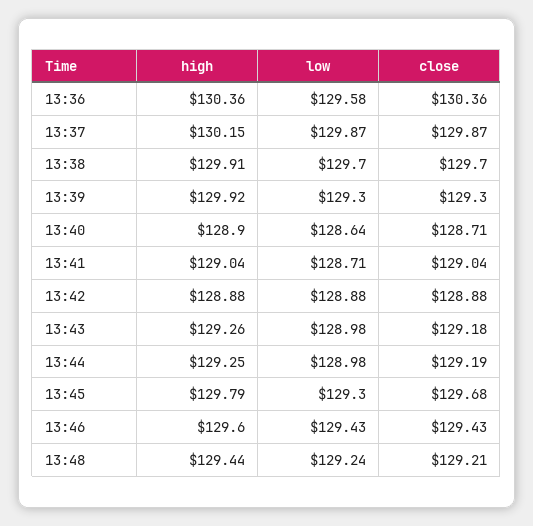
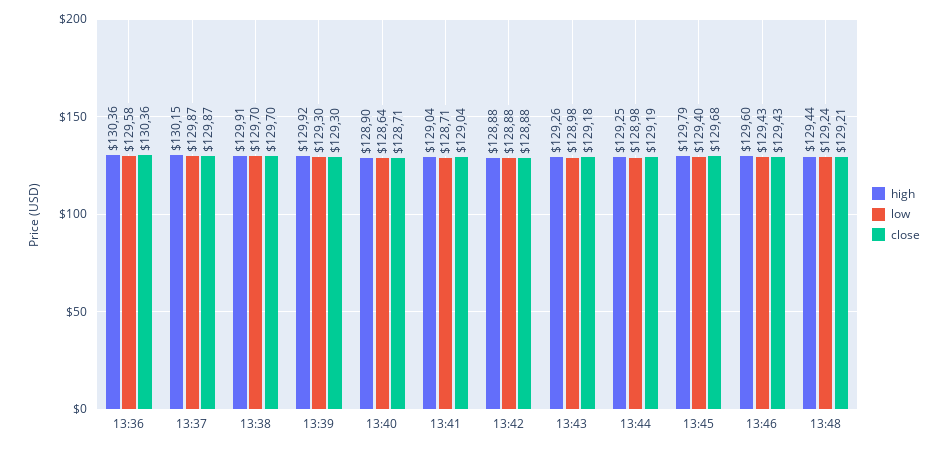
  {
    "high": {
      "13:36": 130.36,
      "13:37": 130.15,
      "13:38": 129.91,
      "13:39": 129.92,
      "13:40": 128.9,
      "13:41": 129.04,
      "13:42": 128.88,
      "13:43": 129.26,
      "13:44": 129.25,
      "13:45": 129.79,
      "13:46": 129.6,
      "13:48": 129.44
    },
    "low": {
      "13:36": 129.58,
      "13:37": 129.87,
      "13:38": 129.7,
      "13:39": 129.3,
      "13:40": 128.64,
      "13:41": 128.71,
      "13:42": 128.88,
      "13:43": 128.98,
      "13:44": 128.98,
-     "13:45": 129.3,
+     "13:45": 129.4,
      "13:46": 129.43,
      "13:48": 129.24
    },
    "close": {
      "13:36": 130.36,
      "13:37": 129.87,
      "13:38": 129.7,
      "13:39": 129.3,
      "13:40": 128.71,
      "13:41": 129.04,
      "13:42": 128.88,
      "13:43": 129.18,
      "13:44": 129.19,
      "13:45": 129.68,
      "13:46": 129.43,
      "13:48": 129.21
    }
  }

